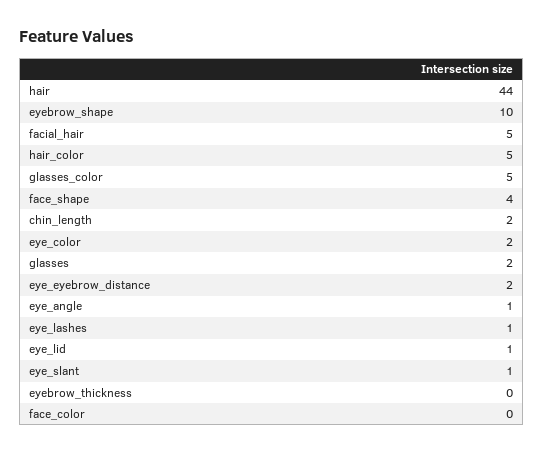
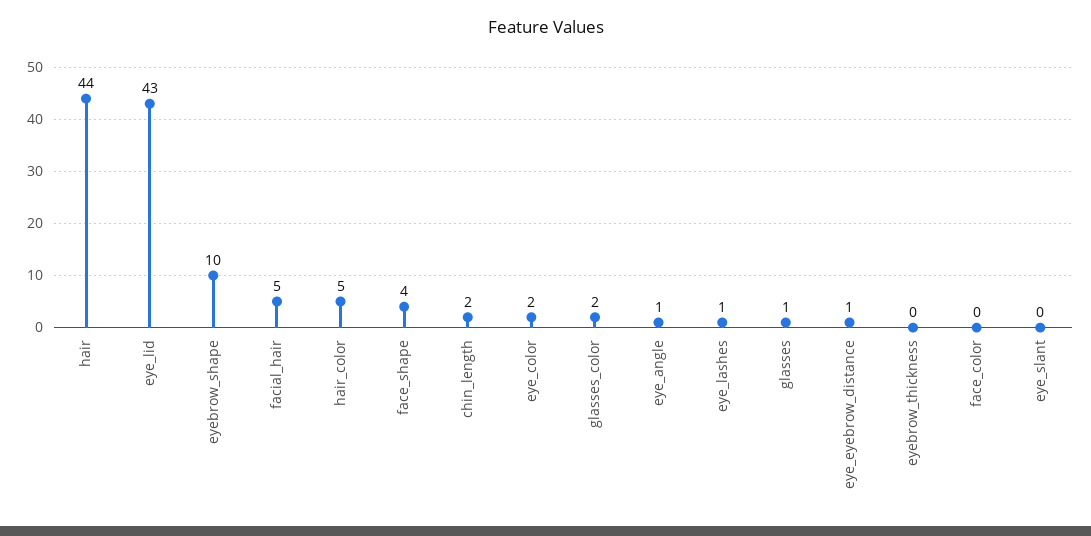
  {
    "hair": 44,
    "eyebrow_shape": 10,
    "facial_hair": 5,
    "hair_color": 5,
-   "glasses_color": 5,
+   "glasses_color": 2,
    "face_shape": 4,
    "chin_length": 2,
    "eye_color": 2,
-   "glasses": 2,
+   "glasses": 1,
-   "eye_eyebrow_distance": 2,
+   "eye_eyebrow_distance": 1,
    "eye_angle": 1,
    "eye_lashes": 1,
-   "eye_lid": 1,
+   "eye_lid": 43,
-   "eye_slant": 1,
+   "eye_slant": 0,
    "eyebrow_thickness": 0,
    "face_color": 0
  }

